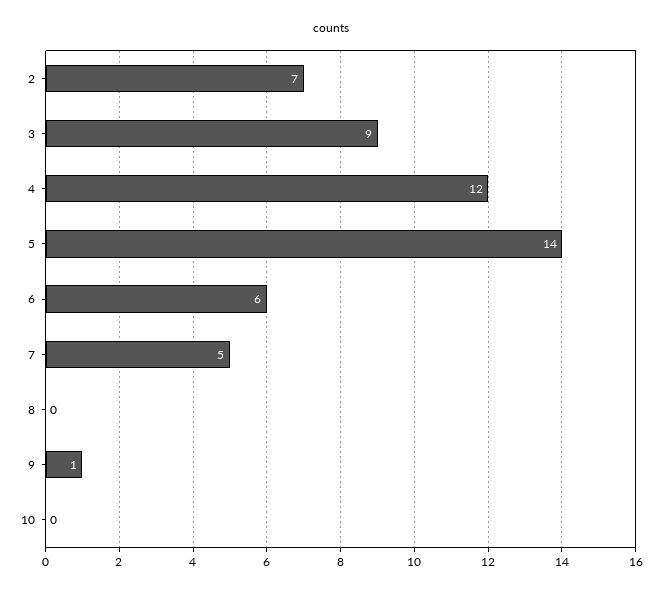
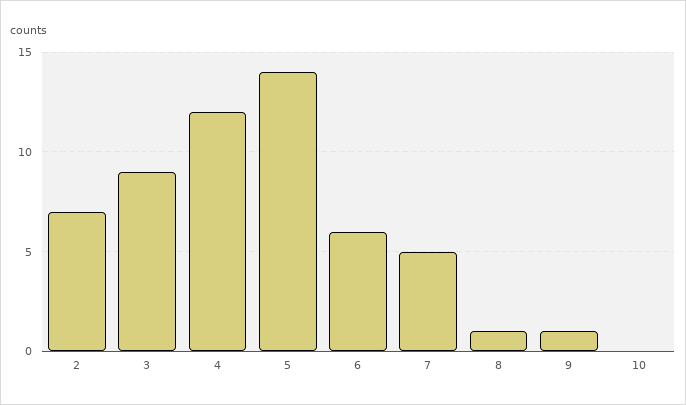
  {
    "2": 7,
    "3": 9,
    "4": 12,
    "5": 14,
    "6": 6,
    "7": 5,
-   "8": 0,
+   "8": 1,
    "9": 1,
    "10": 0
  }

